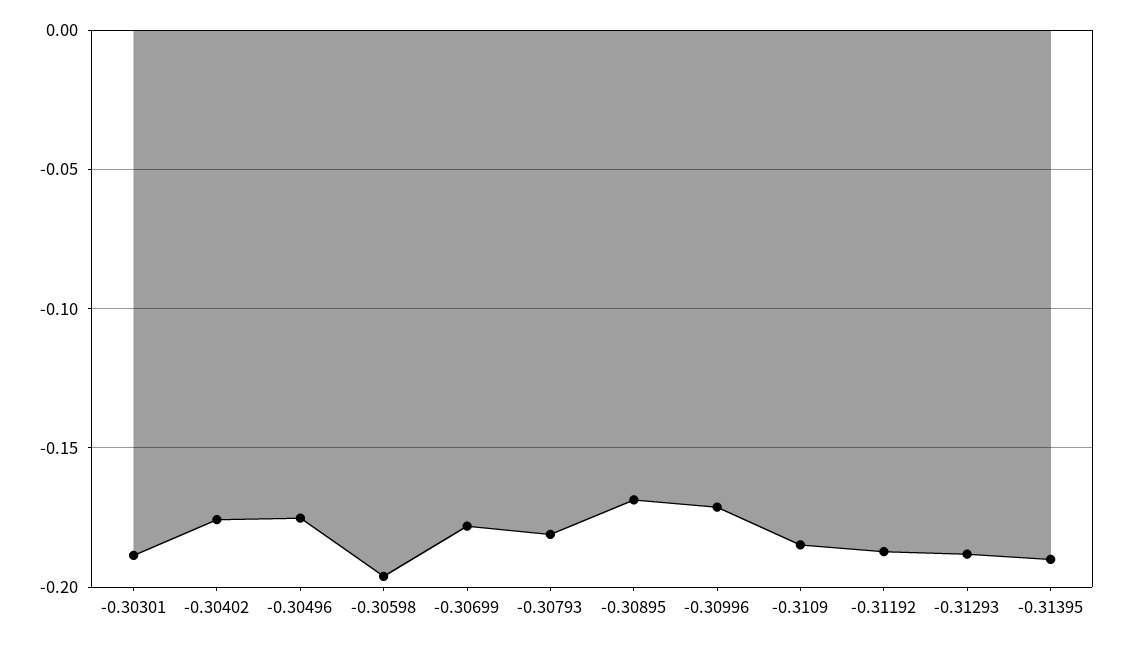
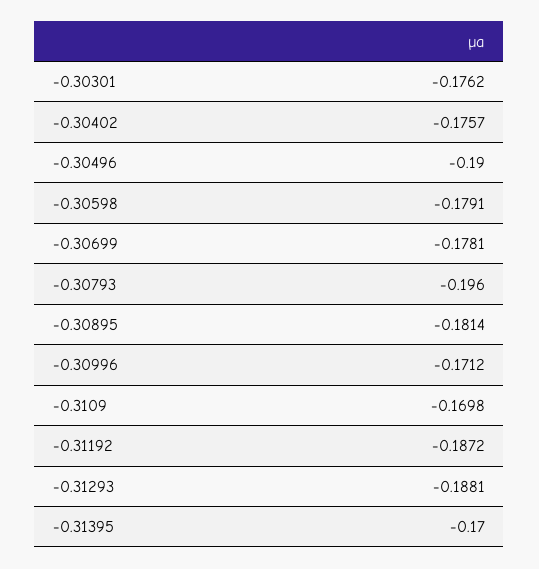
  {
-   "-0.30301": -0.19,
+   "-0.30301": -0.1762,
    "-0.30402": -0.1757,
-   "-0.30496": -0.175,
+   "-0.30496": -0.19,
-   "-0.30598": -0.195,
+   "-0.30598": -0.1791,
    "-0.30699": -0.1781,
-   "-0.30793": -0.18,
+   "-0.30793": -0.196,
-   "-0.30895": -0.17,
+   "-0.30895": -0.1814,
    "-0.30996": -0.1712,
-   "-0.3109": -0.185,
+   "-0.3109": -0.1698,
    "-0.31192": -0.1872,
    "-0.31293": -0.1881,
-   "-0.31395": -0.19
+   "-0.31395": -0.17
  }

